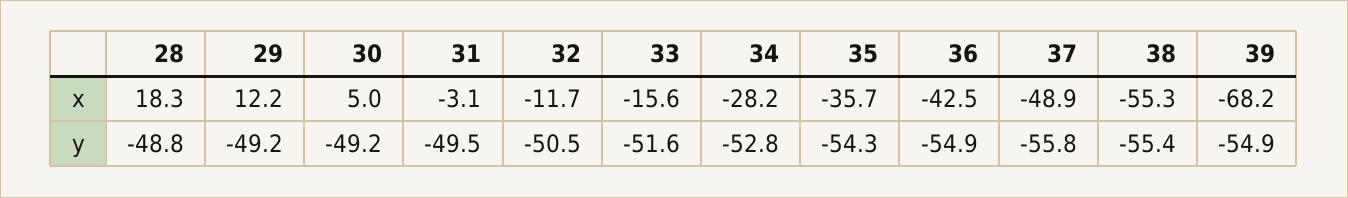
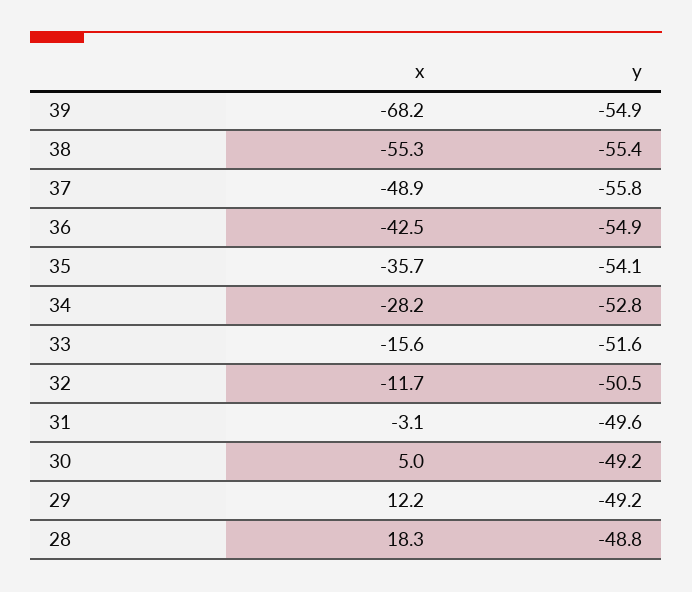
  {
    "28": {
      "x": 18.3,
      "y": -48.8
    },
    "29": {
      "x": 12.2,
      "y": -49.2
    },
    "30": {
      "x": 5,
      "y": -49.2
    },
    "31": {
      "x": -3.1,
-     "y": -49.5
+     "y": -49.6
    },
    "32": {
      "x": -11.7,
      "y": -50.5
    },
    "33": {
      "x": -15.6,
      "y": -51.6
    },
    "34": {
      "x": -28.2,
      "y": -52.8
    },
    "35": {
      "x": -35.7,
-     "y": -54.3
+     "y": -54.1
    },
    "36": {
      "x": -42.5,
      "y": -54.9
    },
    "37": {
      "x": -48.9,
      "y": -55.8
    },
    "38": {
      "x": -55.3,
      "y": -55.4
    },
    "39": {
      "x": -68.2,
      "y": -54.9
    }
  }

